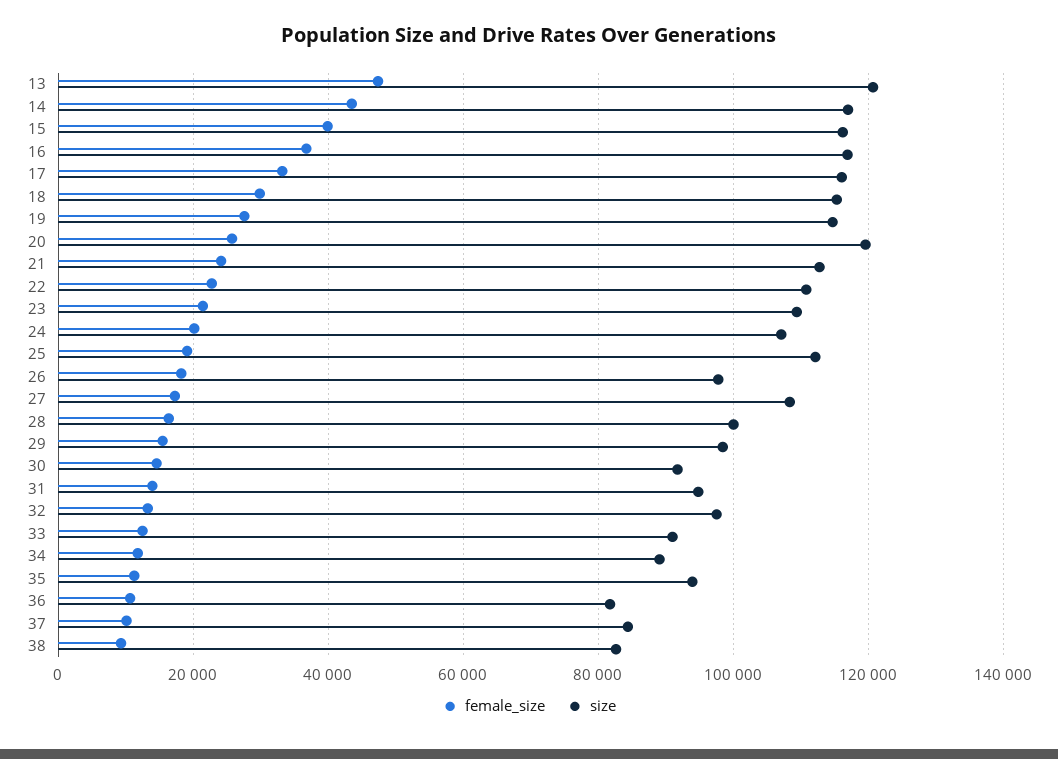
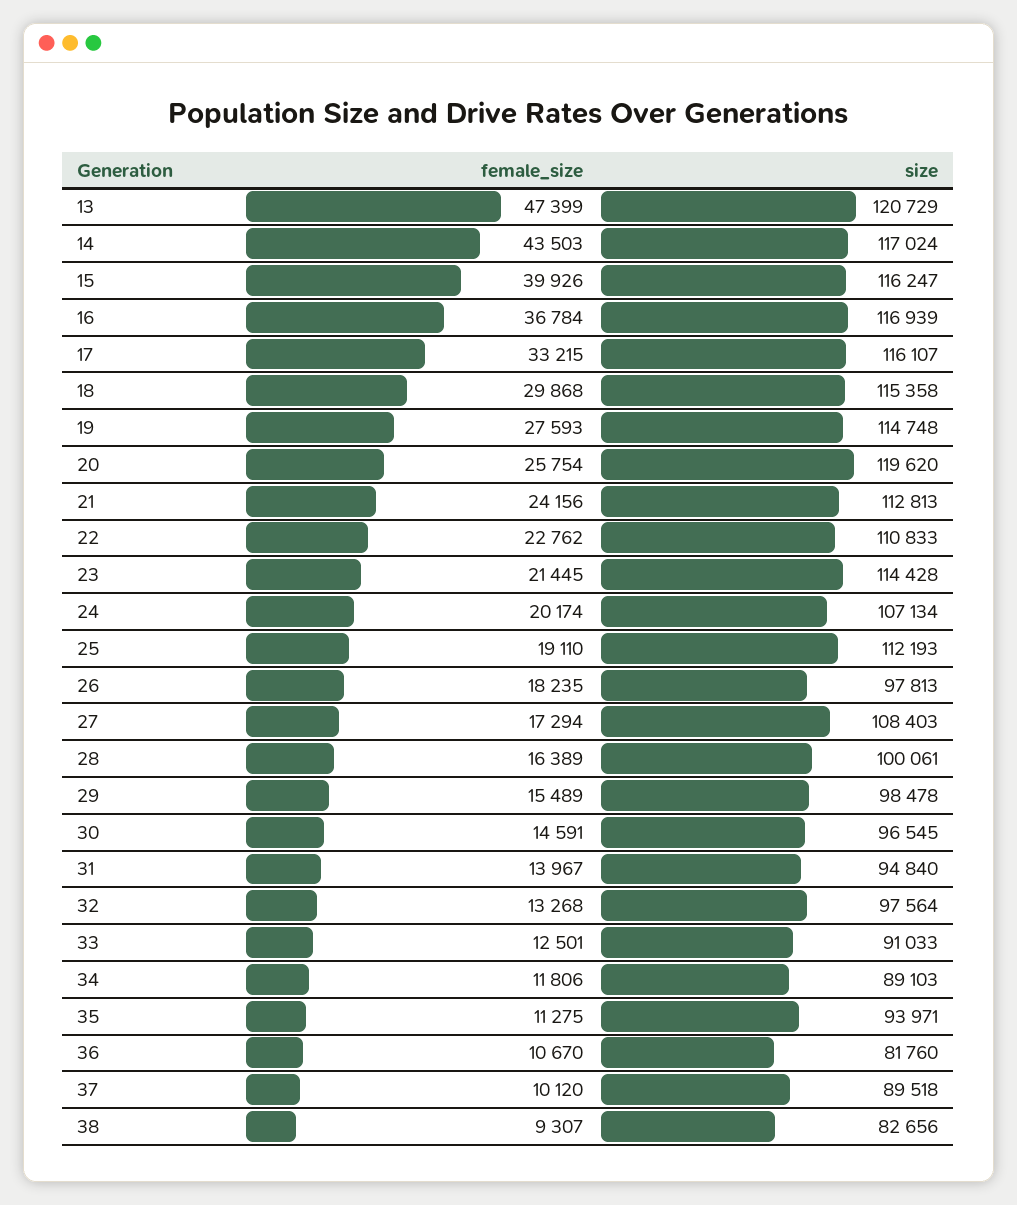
  {
    "female_size": {
      "13": 47399,
      "14": 43503,
      "15": 39926,
      "16": 36784,
      "17": 33215,
      "18": 29868,
      "19": 27593,
      "20": 25754,
      "21": 24156,
      "22": 22762,
      "23": 21445,
      "24": 20174,
      "25": 19110,
      "26": 18235,
      "27": 17294,
      "28": 16389,
      "29": 15489,
      "30": 14591,
      "31": 13967,
      "32": 13268,
      "33": 12501,
      "34": 11806,
      "35": 11275,
      "36": 10670,
      "37": 10120,
      "38": 9307
    },
    "size": {
      "13": 120729,
      "14": 117024,
      "15": 116247,
      "16": 116939,
      "17": 116107,
      "18": 115358,
      "19": 114748,
      "20": 119620,
      "21": 112813,
      "22": 110833,
-     "23": 110000,
+     "23": 114428,
      "24": 107134,
      "25": 112193,
      "26": 97813,
      "27": 108403,
      "28": 100061,
      "29": 98478,
-     "30": 92000,
+     "30": 96545,
      "31": 94840,
      "32": 97564,
      "33": 91033,
      "34": 89103,
      "35": 93971,
      "36": 81760,
-     "37": 84000,
+     "37": 89518,
      "38": 82656
    }
  }

